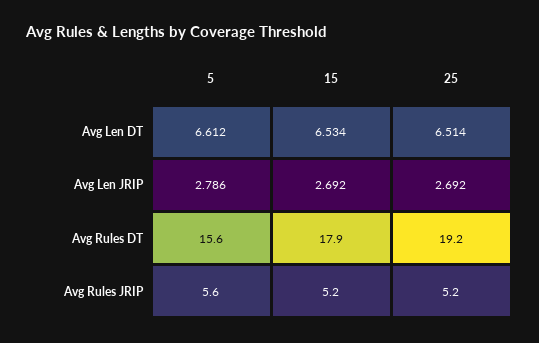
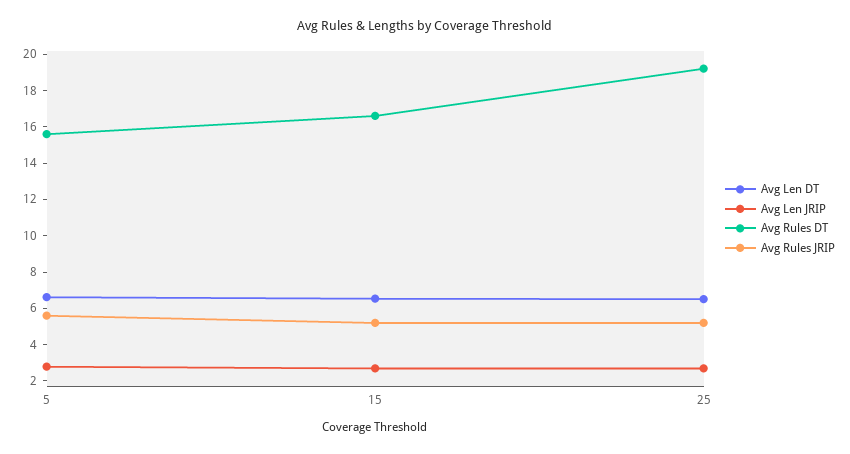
  {
    "Avg Len DT": {
      "5": 6.612,
      "15": 6.534,
      "25": 6.514
    },
    "Avg Len JRIP": {
      "5": 2.786,
      "15": 2.692,
      "25": 2.692
    },
    "Avg Rules DT": {
      "5": 15.6,
-     "15": 17.9,
+     "15": 16.5,
      "25": 19.2
    },
    "Avg Rules JRIP": {
      "5": 5.6,
      "15": 5.2,
      "25": 5.2
    }
  }

